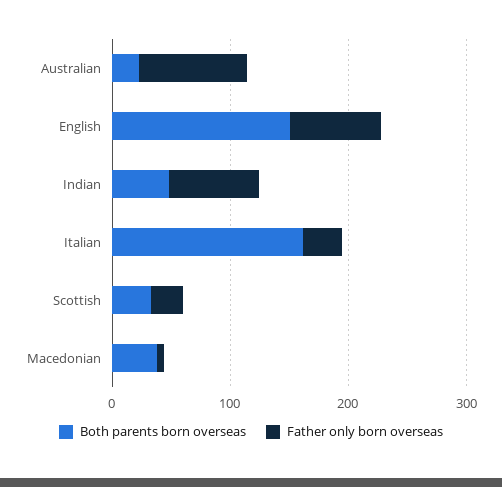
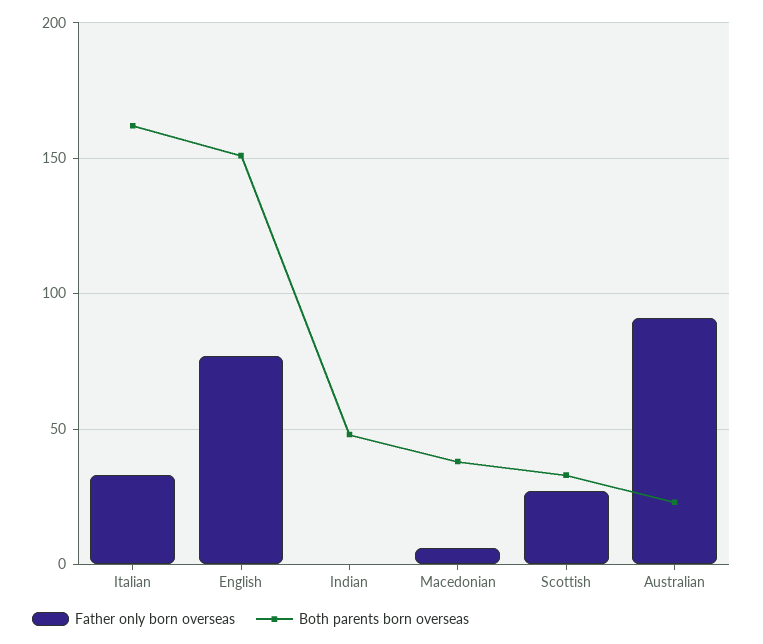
  {
    "Both parents born overseas": {
      "Australian": 25,
      "English": 150,
      "Indian": 50,
      "Italian": 160,
      "Scottish": 35,
      "Macedonian": 40
    },
    "Father only born overseas": {
      "Australian": 90,
      "English": 75,
-     "Indian": 80,
+     "Indian": 0,
      "Italian": 35,
      "Scottish": 25,
      "Macedonian": 5
    }
  }

